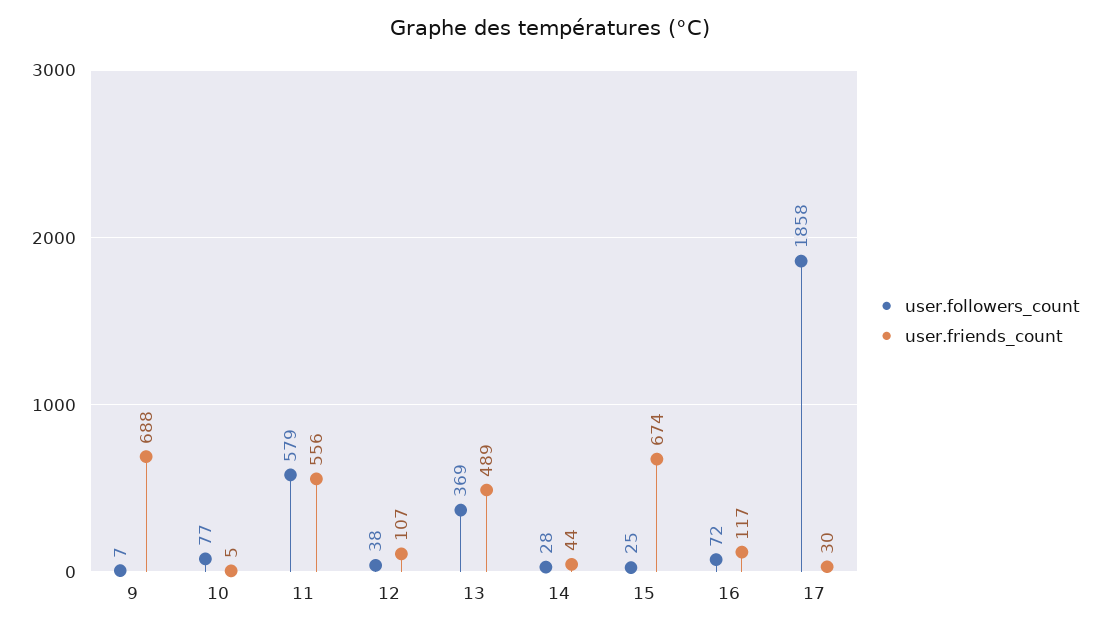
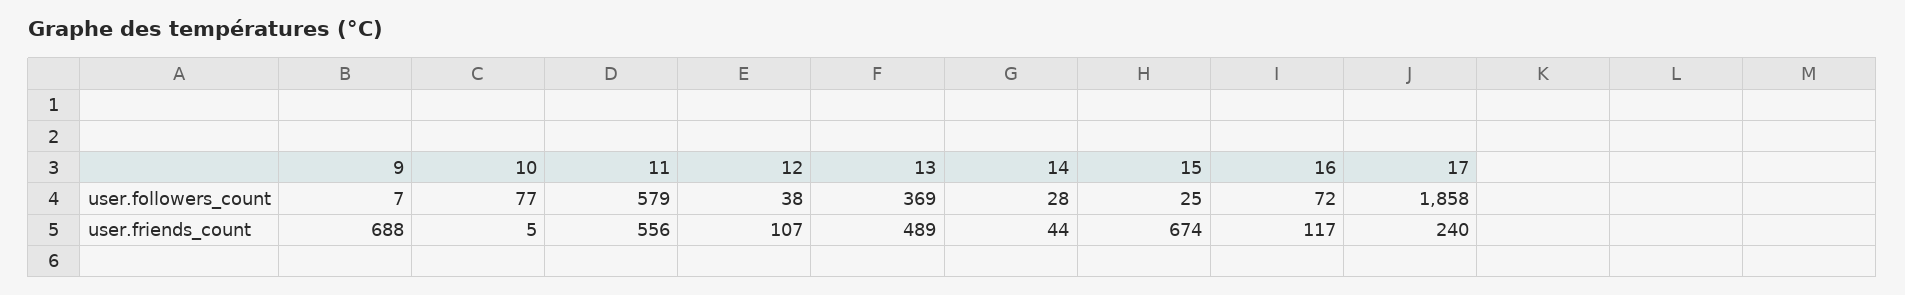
  {
    "user.followers_count": {
      "9": 7,
      "10": 77,
      "11": 579,
      "12": 38,
      "13": 369,
      "14": 28,
      "15": 25,
      "16": 72,
      "17": 1858
    },
    "user.friends_count": {
      "9": 688,
      "10": 5,
      "11": 556,
      "12": 107,
      "13": 489,
      "14": 44,
      "15": 674,
      "16": 117,
-     "17": 30
+     "17": 240
    }
  }

